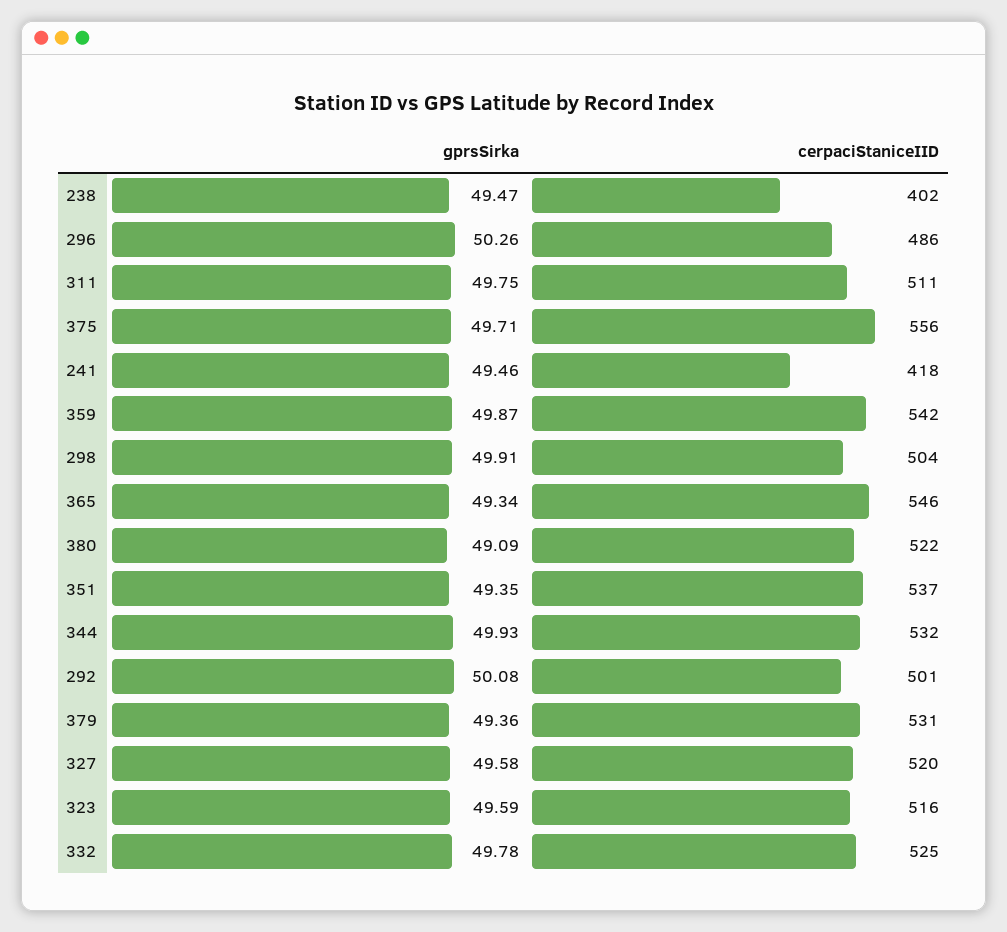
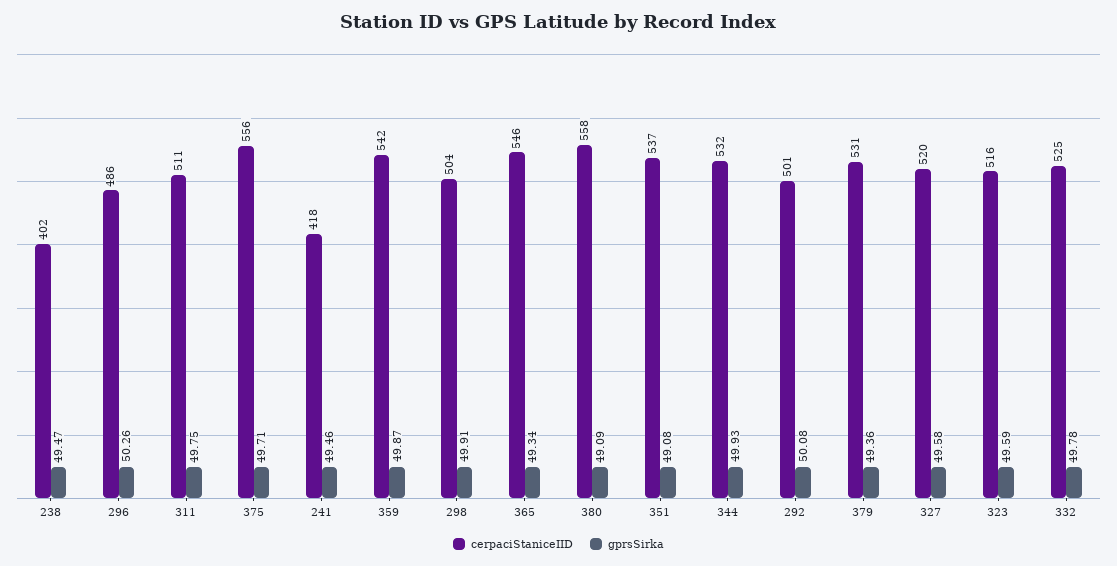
  {
    "gprsSirka": {
      "238": 49.47,
      "296": 50.26,
      "311": 49.75,
      "375": 49.71,
      "241": 49.46,
      "359": 49.87,
      "298": 49.91,
      "365": 49.34,
      "380": 49.09,
-     "351": 49.35,
+     "351": 49.08,
      "344": 49.93,
      "292": 50.08,
      "379": 49.36,
      "327": 49.58,
      "323": 49.59,
      "332": 49.78
    },
    "cerpaciStaniceIID": {
      "238": 402,
      "296": 486,
      "311": 511,
      "375": 556,
      "241": 418,
      "359": 542,
      "298": 504,
      "365": 546,
-     "380": 522,
+     "380": 558,
      "351": 537,
      "344": 532,
      "292": 501,
      "379": 531,
      "327": 520,
      "323": 516,
      "332": 525
    }
  }

